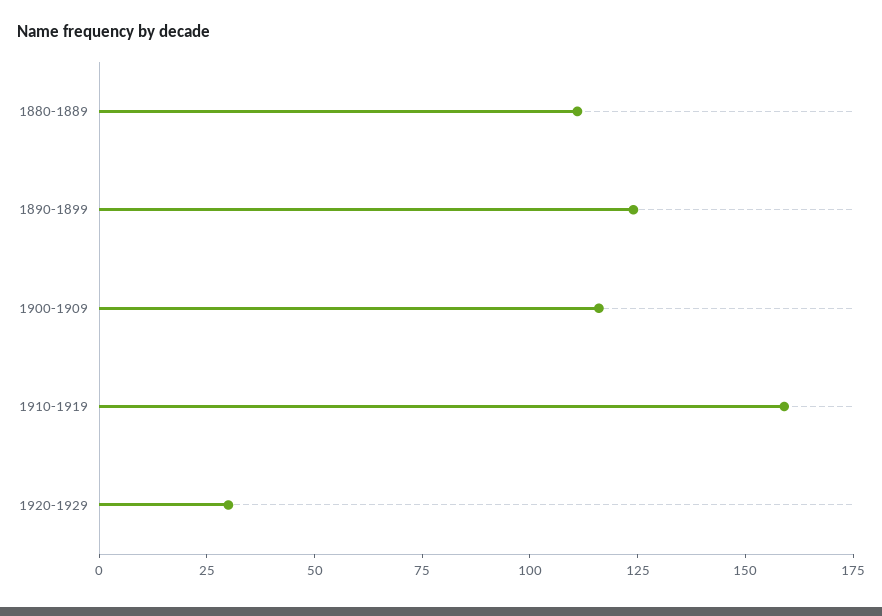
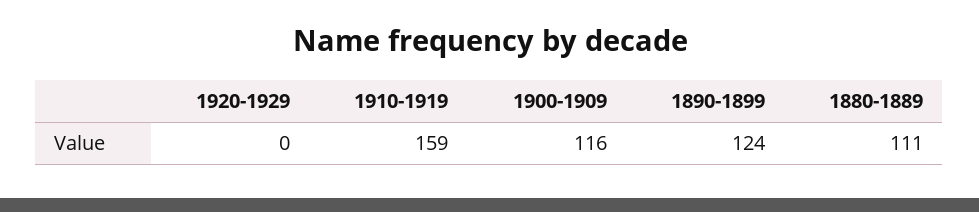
  {
    "1880-1889": 111,
    "1890-1899": 124,
    "1900-1909": 116,
    "1910-1919": 159,
-   "1920-1929": 30
+   "1920-1929": 0
  }

